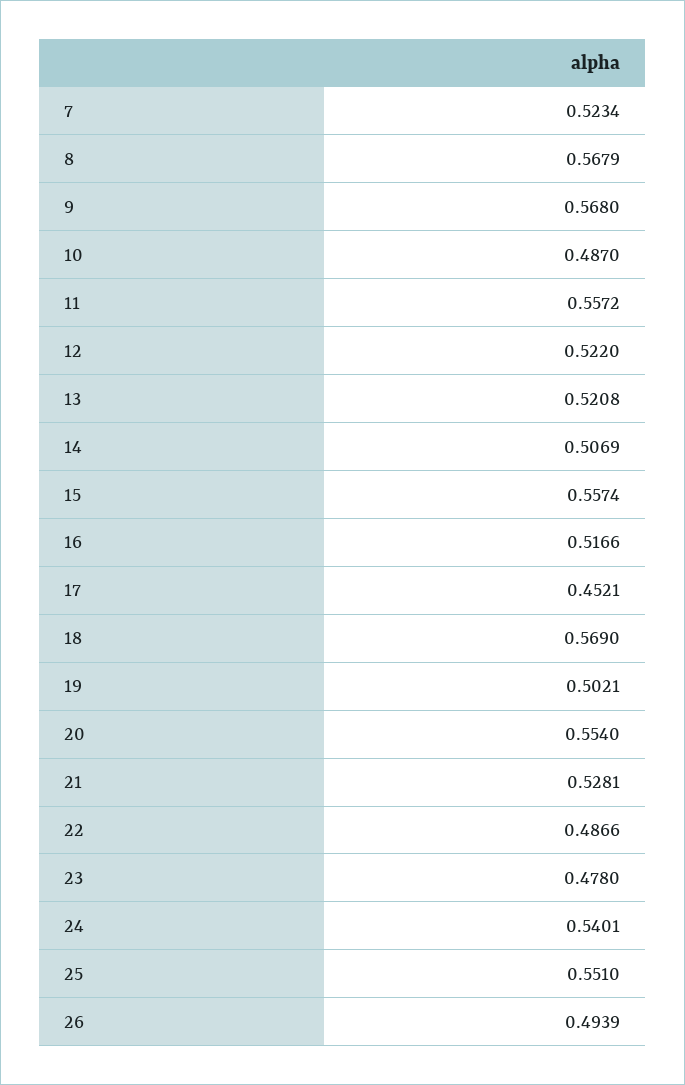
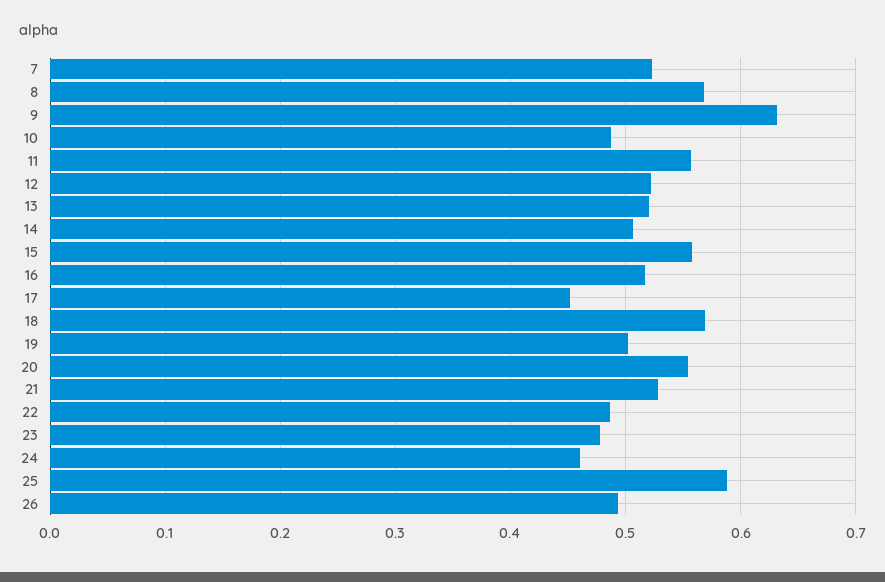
  {
    "7": 0.5234,
    "8": 0.5679,
-   "9": 0.568,
+   "9": 0.63,
    "10": 0.487,
    "11": 0.5572,
    "12": 0.522,
    "13": 0.5208,
    "14": 0.5069,
    "15": 0.5574,
    "16": 0.5166,
    "17": 0.4521,
    "18": 0.569,
    "19": 0.5021,
    "20": 0.554,
    "21": 0.5281,
    "22": 0.4866,
    "23": 0.478,
-   "24": 0.5401,
+   "24": 0.46,
-   "25": 0.551,
+   "25": 0.59,
    "26": 0.4939
  }

